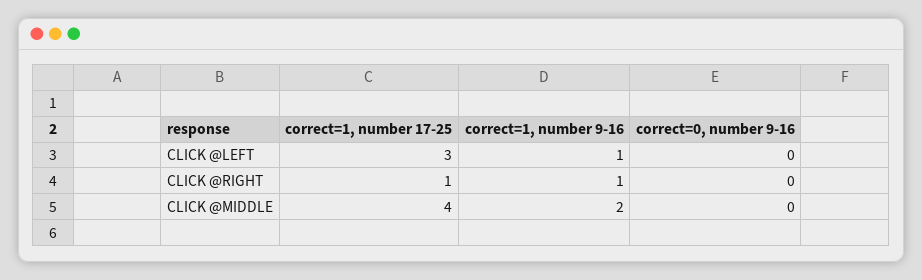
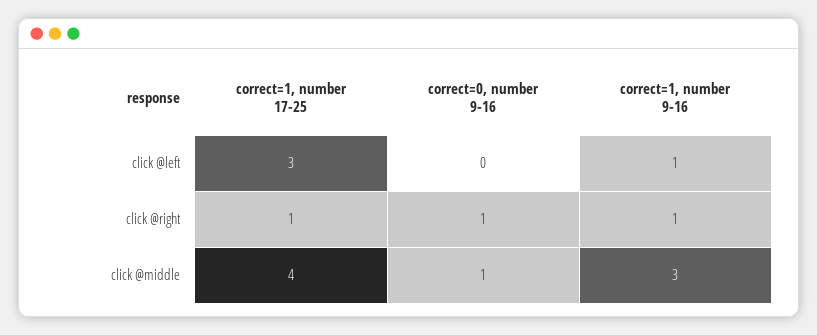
  {
    "correct=1, number 17-25": {
      "CLICK @LEFT": 3,
      "CLICK @RIGHT": 1,
      "CLICK @MIDDLE": 4
    },
    "correct=1, number 9-16": {
      "CLICK @LEFT": 1,
      "CLICK @RIGHT": 1,
-     "CLICK @MIDDLE": 2
+     "CLICK @MIDDLE": 3
    },
    "correct=0, number 9-16": {
      "CLICK @LEFT": 0,
-     "CLICK @RIGHT": 0,
+     "CLICK @RIGHT": 1,
-     "CLICK @MIDDLE": 0
+     "CLICK @MIDDLE": 1
    }
  }

